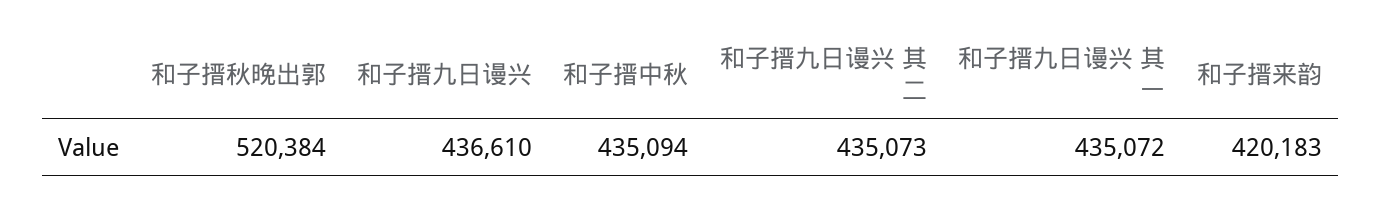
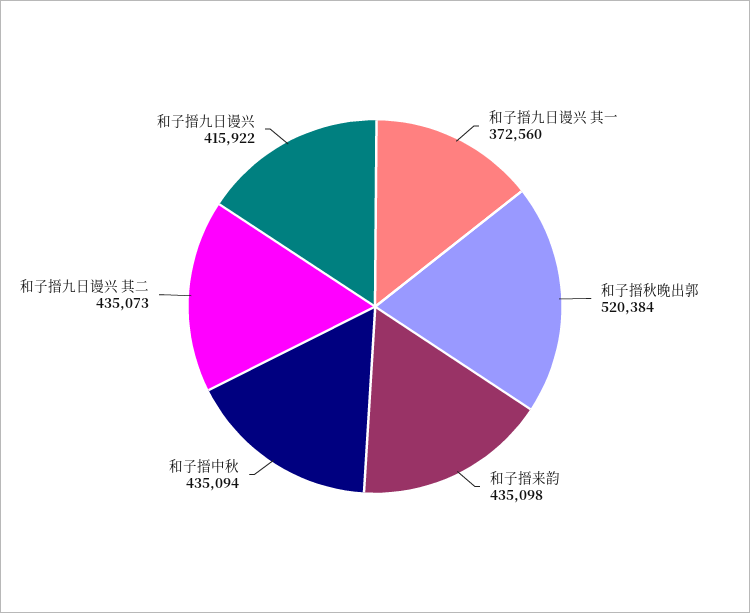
  {
    "和子搢秋晚出郭": 520384,
-   "和子搢九日谩兴": 436610,
+   "和子搢九日谩兴": 415922,
    "和子搢中秋": 435094,
    "和子搢九日谩兴 其二": 435073,
-   "和子搢九日谩兴 其一": 435072,
+   "和子搢九日谩兴 其一": 372560,
-   "和子搢来韵": 420183
+   "和子搢来韵": 435098
  }

